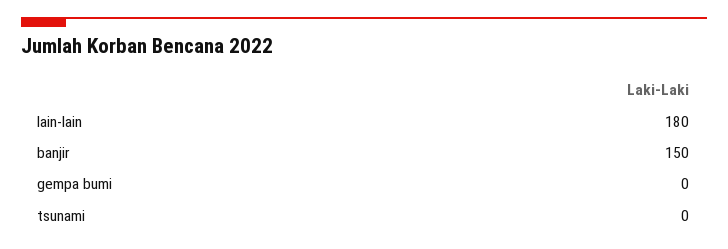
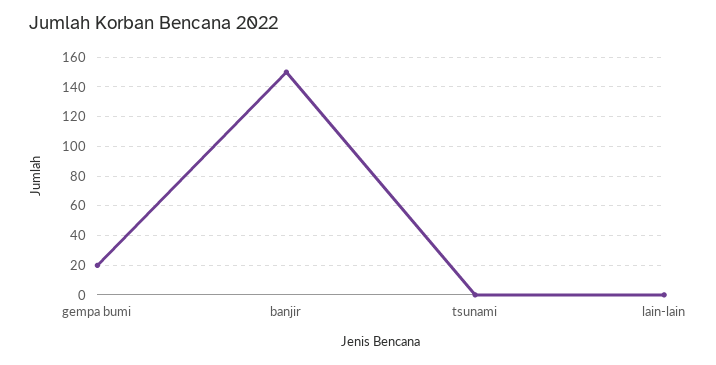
  {
-   "lain-lain": 180,
+   "lain-lain": 0,
    "banjir": 150,
-   "gempa bumi": 0,
+   "gempa bumi": 20,
    "tsunami": 0
  }

